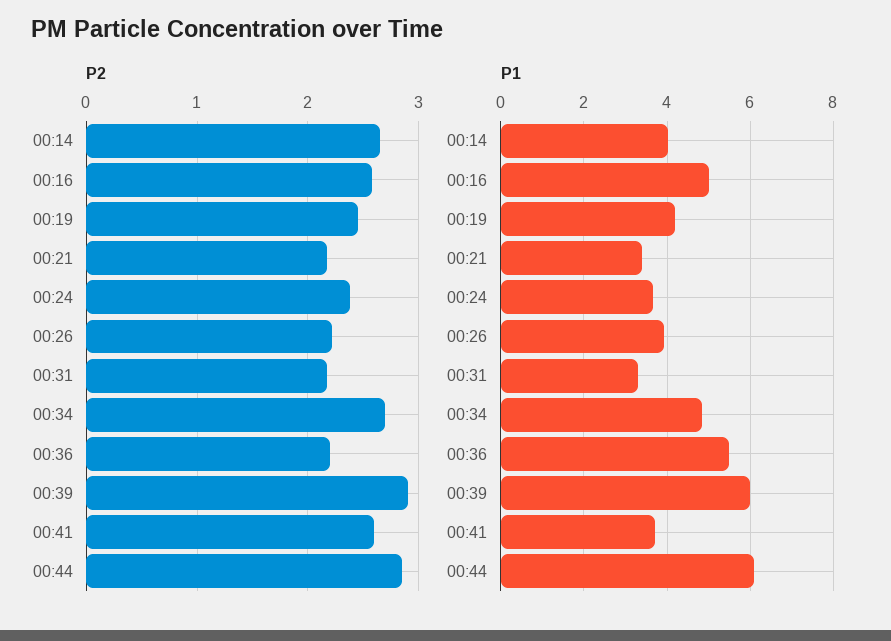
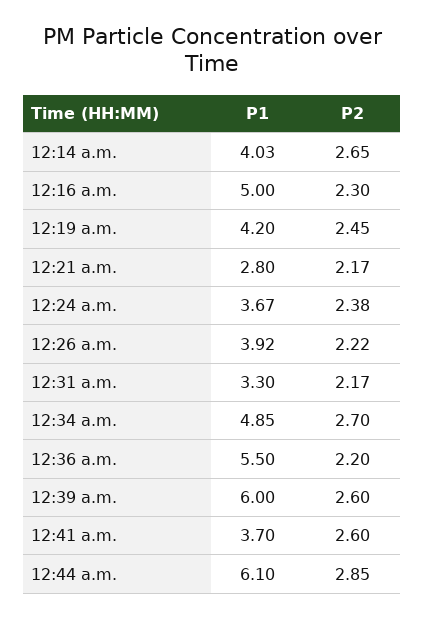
  {
    "P2": {
      "00:14": 2.65,
-     "00:16": 2.6,
+     "00:16": 2.3,
      "00:19": 2.45,
      "00:21": 2.17,
      "00:24": 2.38,
      "00:26": 2.22,
      "00:31": 2.17,
      "00:34": 2.7,
      "00:36": 2.2,
-     "00:39": 2.9,
+     "00:39": 2.6,
      "00:41": 2.6,
      "00:44": 2.85
    },
    "P1": {
      "00:14": 4.03,
      "00:16": 5,
      "00:19": 4.2,
-     "00:21": 3.4,
+     "00:21": 2.8,
      "00:24": 3.67,
      "00:26": 3.92,
      "00:31": 3.3,
      "00:34": 4.85,
      "00:36": 5.5,
      "00:39": 6,
      "00:41": 3.7,
      "00:44": 6.1
    }
  }

